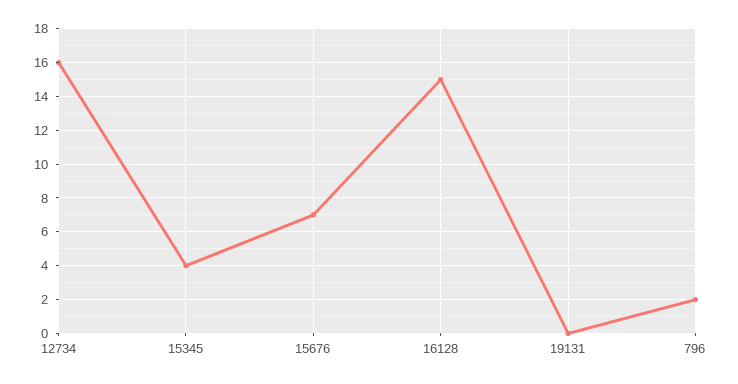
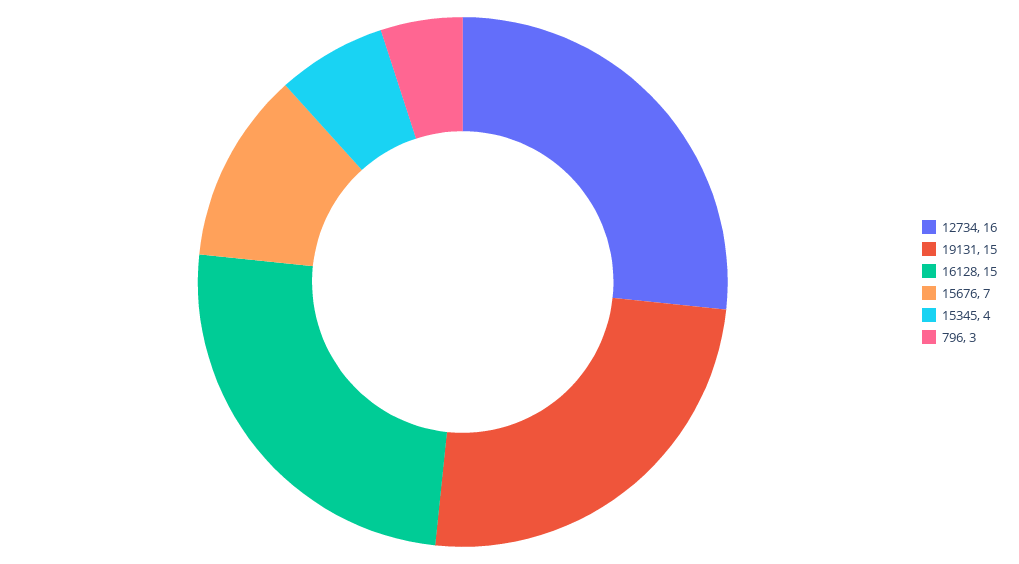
  {
    "12734": 16,
    "15345": 4,
    "15676": 7,
    "16128": 15,
-   "19131": 0,
+   "19131": 15,
-   "796": 2
+   "796": 3
  }

